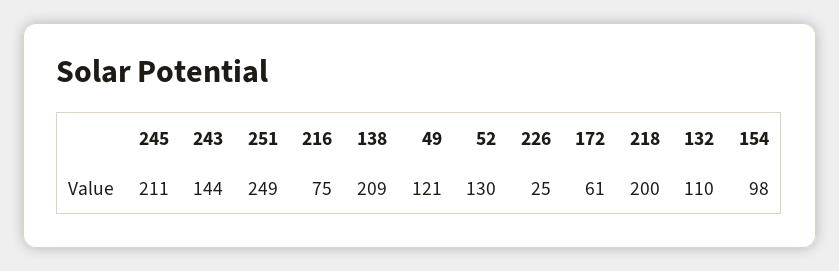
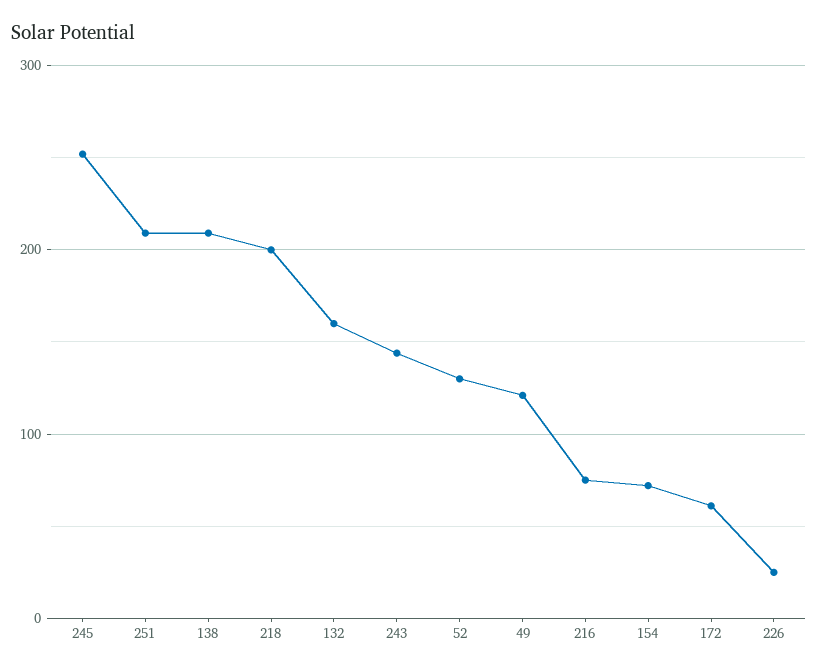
  {
-   "245": 211,
+   "245": 250,
    "243": 144,
-   "251": 249,
+   "251": 210,
    "216": 75,
    "138": 209,
    "49": 121,
    "52": 130,
    "226": 25,
    "172": 61,
    "218": 200,
-   "132": 110,
+   "132": 160,
-   "154": 98
+   "154": 70
  }

